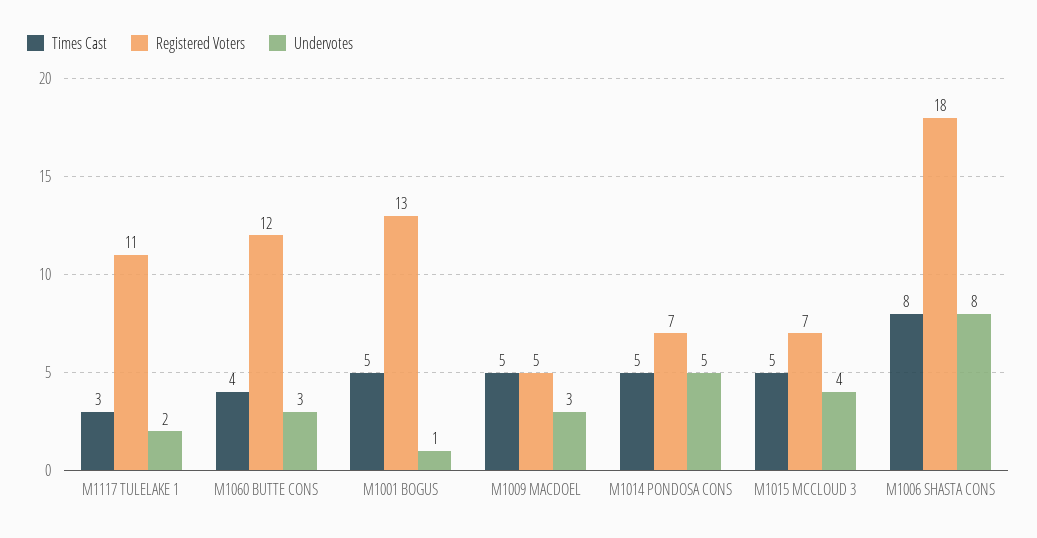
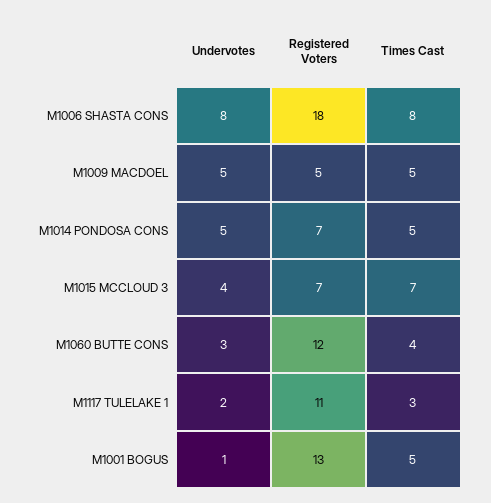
  {
    "Times Cast": {
      "M1117 TULELAKE 1": 3,
      "M1060 BUTTE CONS": 4,
      "M1001 BOGUS": 5,
      "M1009 MACDOEL": 5,
      "M1014 PONDOSA CONS": 5,
-     "M1015 MCCLOUD 3": 5,
+     "M1015 MCCLOUD 3": 7,
      "M1006 SHASTA CONS": 8
    },
    "Registered Voters": {
      "M1117 TULELAKE 1": 11,
      "M1060 BUTTE CONS": 12,
      "M1001 BOGUS": 13,
      "M1009 MACDOEL": 5,
      "M1014 PONDOSA CONS": 7,
      "M1015 MCCLOUD 3": 7,
      "M1006 SHASTA CONS": 18
    },
    "Undervotes": {
      "M1117 TULELAKE 1": 2,
      "M1060 BUTTE CONS": 3,
      "M1001 BOGUS": 1,
-     "M1009 MACDOEL": 3,
+     "M1009 MACDOEL": 5,
      "M1014 PONDOSA CONS": 5,
      "M1015 MCCLOUD 3": 4,
      "M1006 SHASTA CONS": 8
    }
  }

